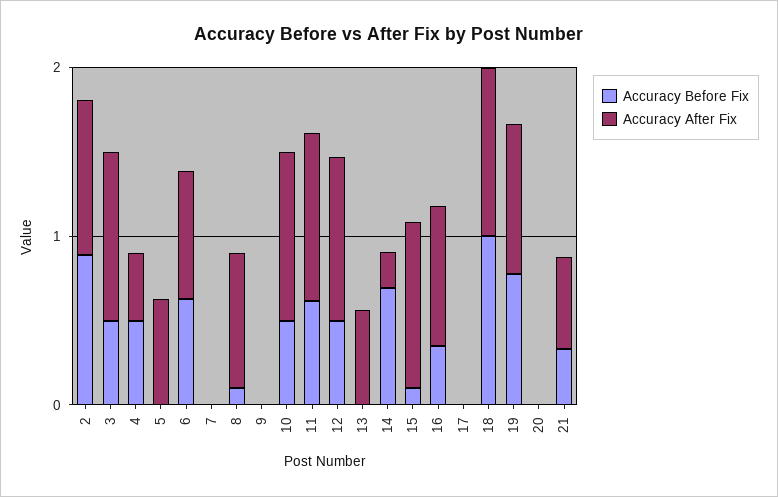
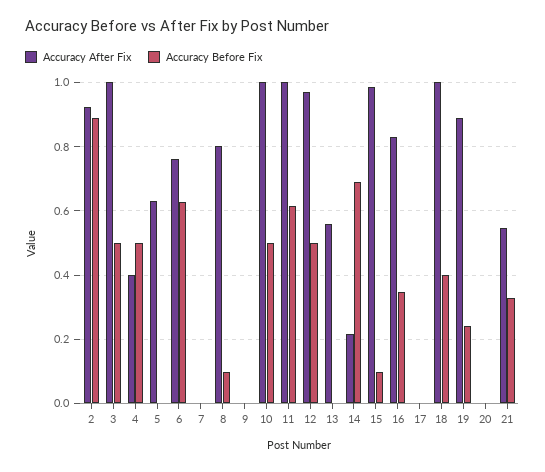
  {
    "Accuracy Before Fix": {
      "2": 0.88,
      "3": 0.5,
      "4": 0.5,
      "5": 0,
      "6": 0.62,
      "7": 0,
      "8": 0.1,
      "9": 0,
      "10": 0.5,
      "11": 0.62,
      "12": 0.5,
      "13": 0,
      "14": 0.7,
      "15": 0.1,
      "16": 0.34,
      "17": 0,
-     "18": 1,
+     "18": 0.4,
-     "19": 0.8,
+     "19": 0.24,
      "20": 0,
      "21": 0.32
    },
    "Accuracy After Fix": {
      "2": 0.92,
      "3": 1,
      "4": 0.4,
      "5": 0.64,
      "6": 0.76,
      "7": 0,
      "8": 0.8,
      "9": 0,
      "10": 1,
      "11": 1,
      "12": 0.98,
      "13": 0.56,
      "14": 0.22,
      "15": 0.98,
      "16": 0.84,
      "17": 0,
      "18": 1,
      "19": 0.88,
      "20": 0,
      "21": 0.54
    }
  }

